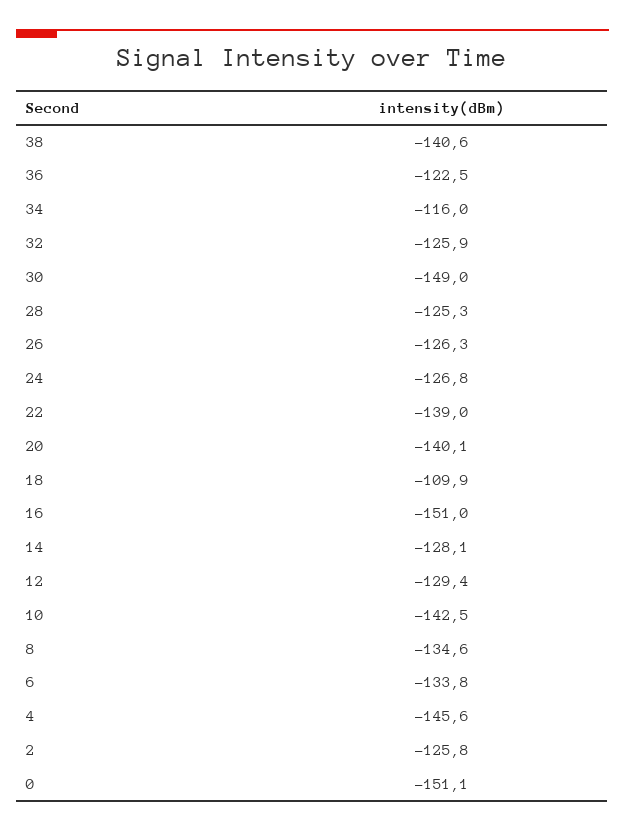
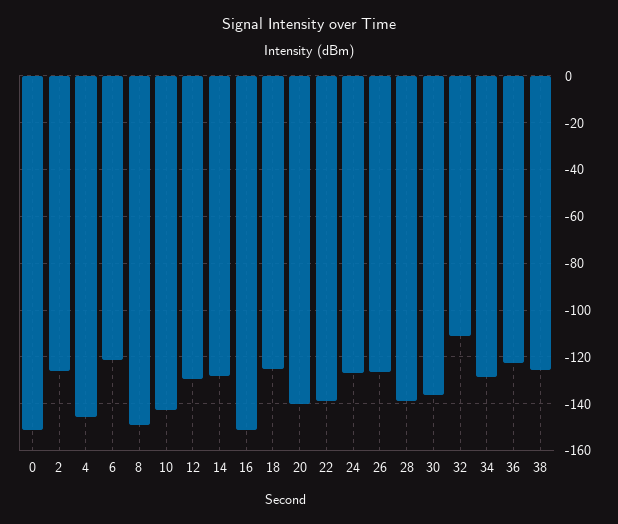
  {
-   "38": -140.6,
+   "38": -125,
    "36": -122.5,
-   "34": -116,
+   "34": -130,
-   "32": -125.9,
+   "32": -110,
-   "30": -149,
+   "30": -135,
-   "28": -125.3,
+   "28": -140,
    "26": -126.3,
    "24": -126.8,
    "22": -139,
    "20": -140.1,
-   "18": -109.9,
+   "18": -125,
    "16": -151,
    "14": -128.1,
    "12": -129.4,
    "10": -142.5,
-   "8": -134.6,
+   "8": -150,
-   "6": -133.8,
+   "6": -120,
    "4": -145.6,
    "2": -125.8,
    "0": -151.1
  }

